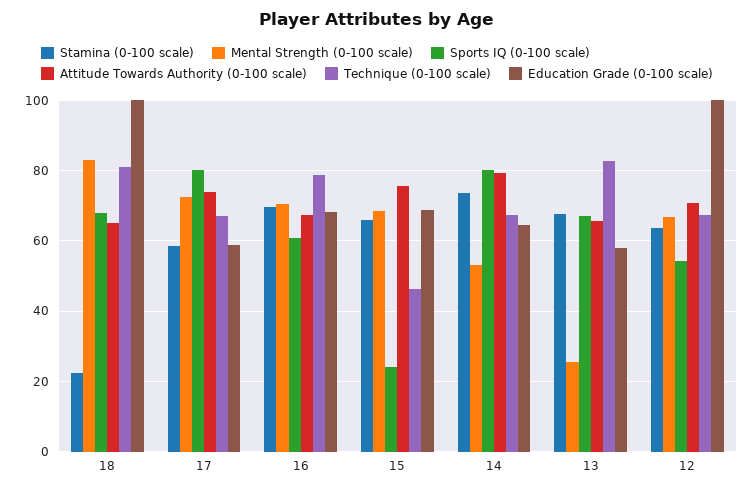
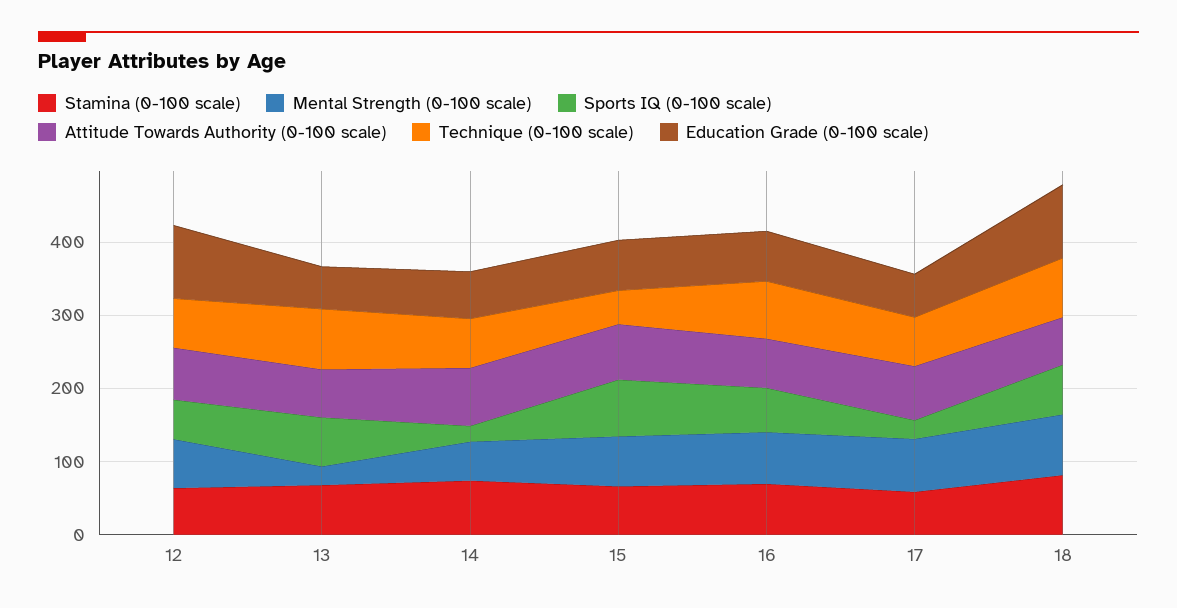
  {
    "Stamina (0-100 scale)": {
-     "18": 22,
+     "18": 80,
      "17": 58,
      "16": 70,
      "15": 66,
      "14": 74,
      "13": 68,
      "12": 64
    },
    "Mental Strength (0-100 scale)": {
      "18": 84,
      "17": 72,
      "16": 70,
      "15": 68,
      "14": 54,
      "13": 26,
      "12": 66
    },
    "Sports IQ (0-100 scale)": {
      "18": 68,
-     "17": 80,
+     "17": 20,
      "16": 60,
-     "15": 24,
+     "15": 80,
-     "14": 80,
+     "14": 20,
      "13": 68,
      "12": 54
    },
    "Attitude Towards Authority (0-100 scale)": {
      "18": 66,
      "17": 74,
      "16": 68,
      "15": 76,
      "14": 80,
      "13": 66,
      "12": 70
    },
    "Technique (0-100 scale)": {
      "18": 82,
      "17": 68,
      "16": 78,
      "15": 46,
      "14": 68,
      "13": 82,
      "12": 68
    },
    "Education Grade (0-100 scale)": {
      "18": 100,
      "17": 58,
      "16": 68,
      "15": 68,
      "14": 64,
      "13": 58,
      "12": 100
    }
  }

